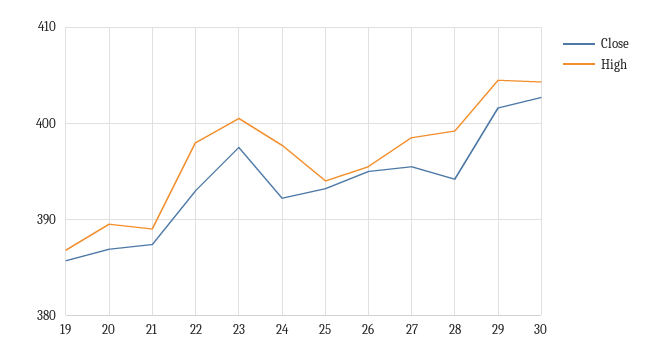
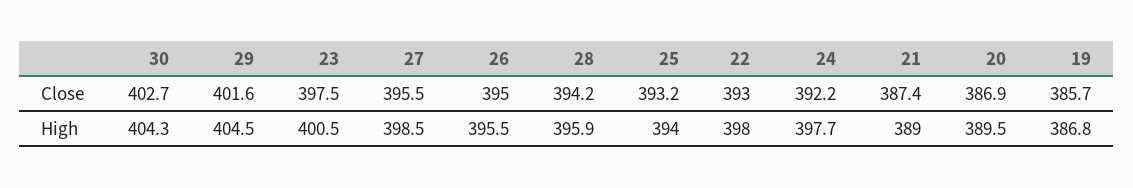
  {
    "Close": {
      "19": 385.7,
      "20": 386.9,
      "21": 387.4,
      "22": 393,
      "23": 397.5,
      "24": 392.2,
      "25": 393.2,
      "26": 395,
      "27": 395.5,
      "28": 394.2,
      "29": 401.6,
      "30": 402.7
    },
    "High": {
      "19": 386.8,
      "20": 389.5,
      "21": 389,
      "22": 398,
      "23": 400.5,
      "24": 397.7,
      "25": 394,
      "26": 395.5,
      "27": 398.5,
-     "28": 399,
+     "28": 395.9,
      "29": 404.5,
      "30": 404.3
    }
  }

